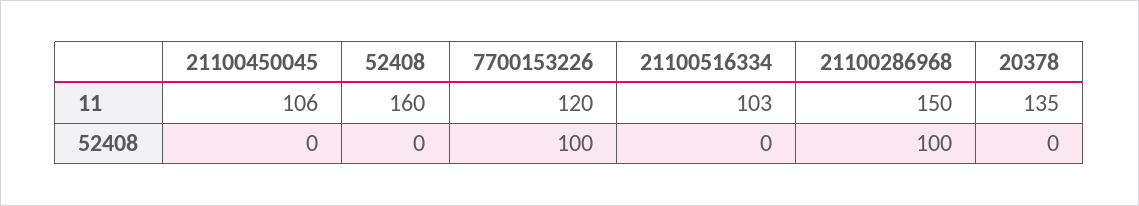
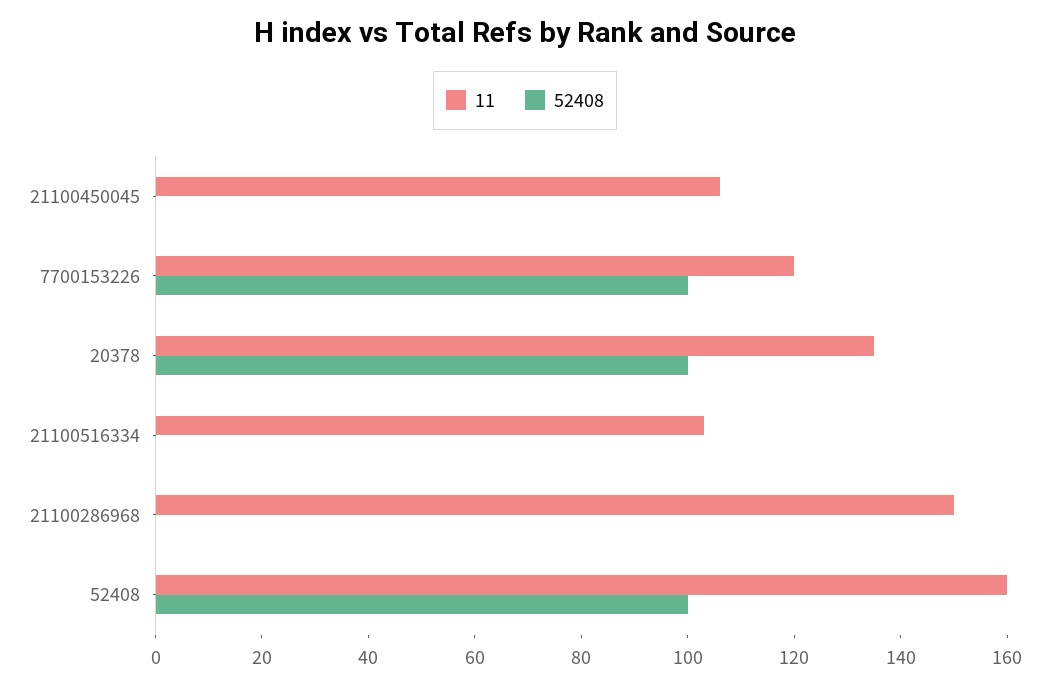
  {
    "11": {
      "21100450045": 106,
      "52408": 160,
      "7700153226": 120,
      "21100516334": 103,
      "21100286968": 150,
      "20378": 135
    },
    "52408": {
      "21100450045": 0,
-     "52408": 0,
+     "52408": 100,
      "7700153226": 100,
      "21100516334": 0,
-     "21100286968": 100,
+     "21100286968": 0,
-     "20378": 0
+     "20378": 100
    }
  }

